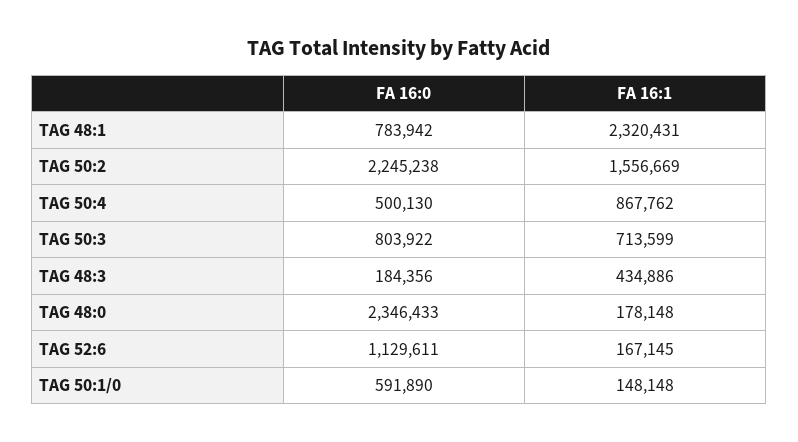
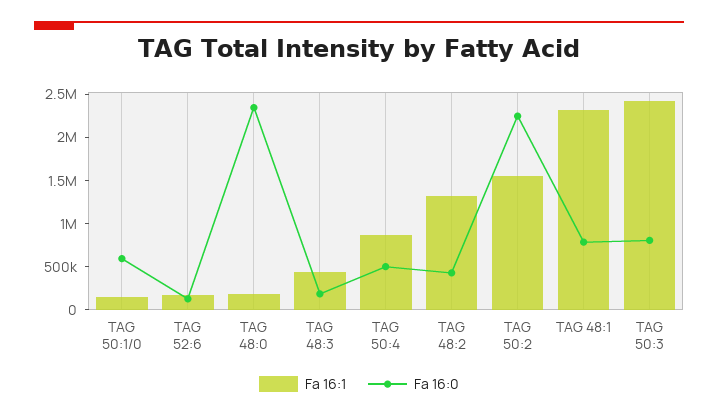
  {
    "FA 16:0": {
      "TAG 48:1": 783942,
      "TAG 50:2": 2245238,
      "TAG 50:4": 500130,
      "TAG 50:3": 803922,
      "TAG 48:3": 184356,
      "TAG 48:0": 2346433,
-     "TAG 52:6": 1129611,
+     "TAG 52:6": 100000,
-     "TAG 50:1/0": 591890
+     "TAG 50:1/0": 591890,
+     "TAG 48:2": 400000
    },
    "FA 16:1": {
      "TAG 48:1": 2320431,
      "TAG 50:2": 1556669,
      "TAG 50:4": 867762,
-     "TAG 50:3": 713599,
+     "TAG 50:3": 2400000,
      "TAG 48:3": 434886,
      "TAG 48:0": 178148,
      "TAG 52:6": 167145,
-     "TAG 50:1/0": 148148
+     "TAG 50:1/0": 148148,
+     "TAG 48:2": 1300000
    }
  }

